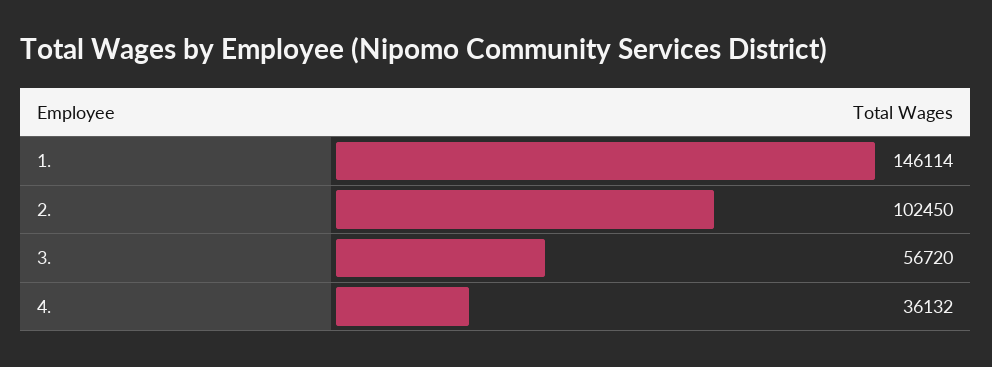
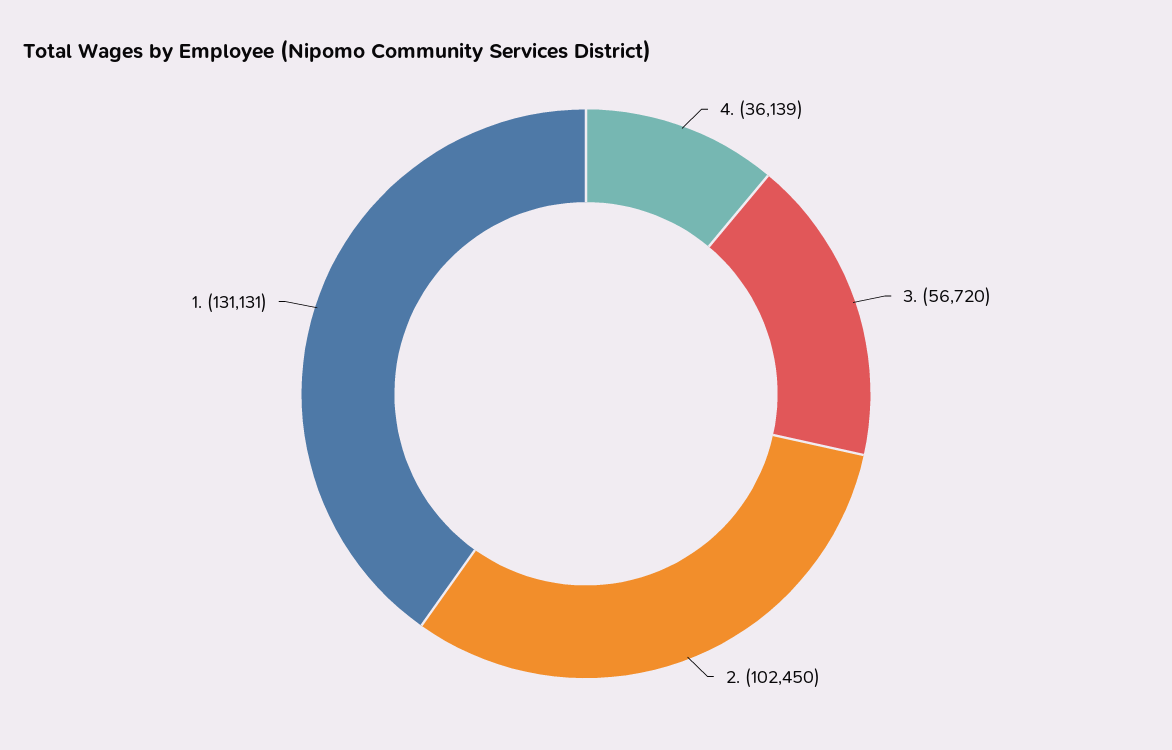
  {
-   "1.": 146114,
+   "1.": 131131,
    "2.": 102450,
    "3.": 56720,
-   "4.": 36132
+   "4.": 36139
  }

